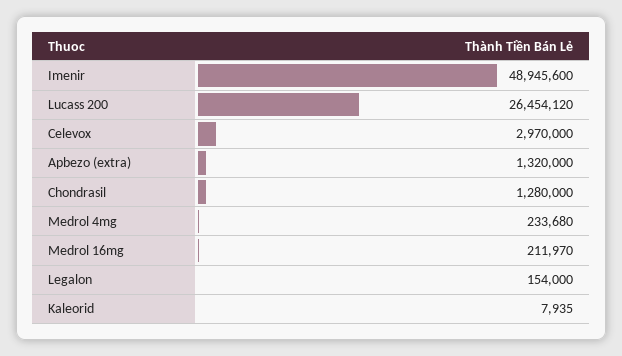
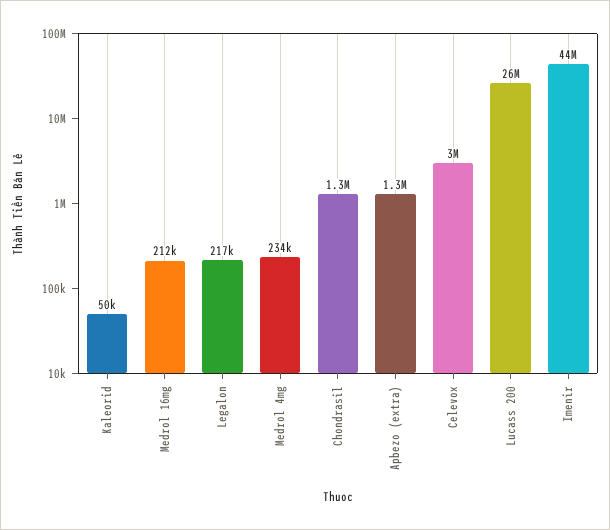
  {
-   "Imenir": 48945600,
+   "Imenir": 44000000,
    "Lucass 200": 26454120,
    "Celevox": 2970000,
    "Apbezo (extra)": 1320000,
    "Chondrasil": 1280000,
    "Medrol 4mg": 233680,
    "Medrol 16mg": 211970,
-   "Legalon": 154000,
+   "Legalon": 217000,
-   "Kaleorid": 7935
+   "Kaleorid": 50000
  }

